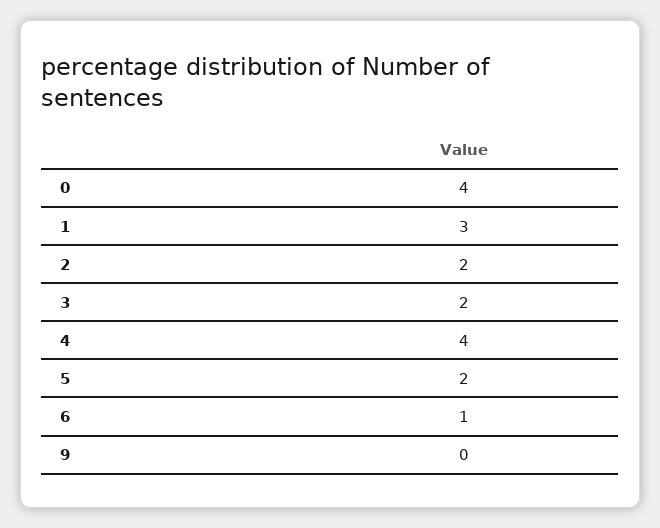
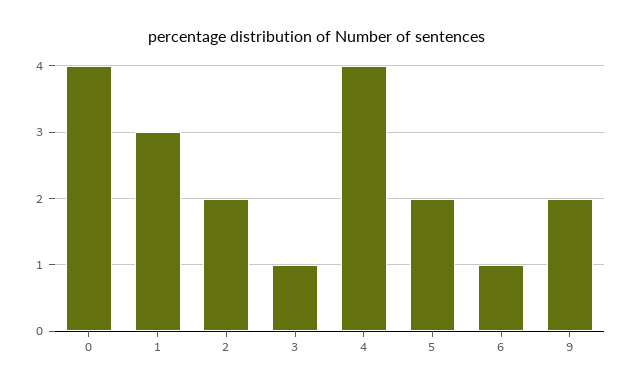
  {
    "0": 4,
    "1": 3,
    "2": 2,
-   "3": 2,
+   "3": 1,
    "4": 4,
    "5": 2,
    "6": 1,
-   "9": 0
+   "9": 2
  }

